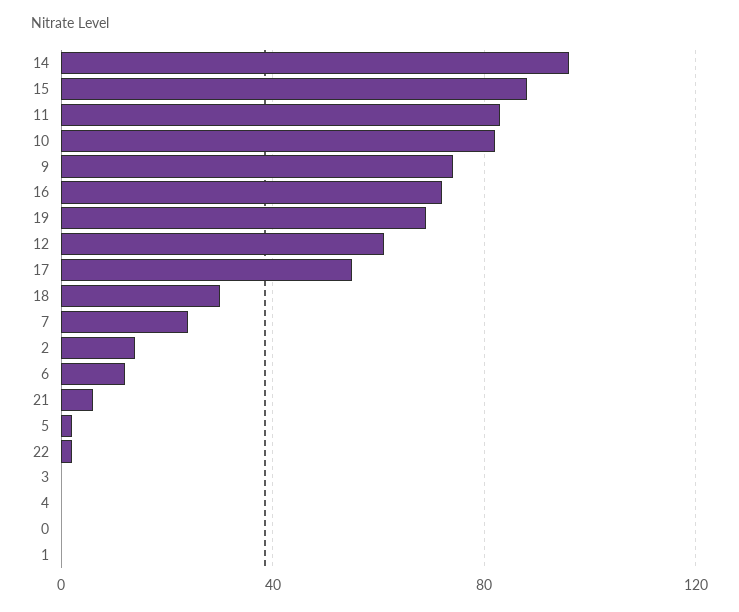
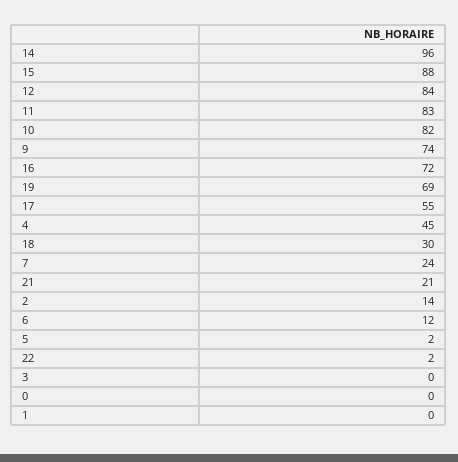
  {
    "14": 96,
    "15": 88,
    "11": 83,
    "10": 82,
    "9": 74,
    "16": 72,
    "19": 69,
-   "12": 60,
+   "12": 84,
    "17": 55,
    "18": 30,
    "7": 24,
    "2": 14,
    "6": 12,
-   "21": 5,
+   "21": 21,
    "5": 2,
    "22": 2,
    "3": 0,
-   "4": 0,
+   "4": 45,
    "0": 0,
    "1": 0
  }

